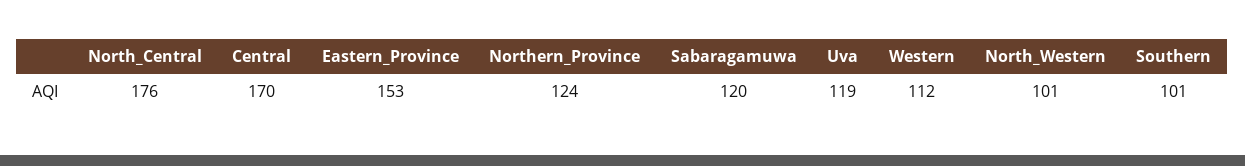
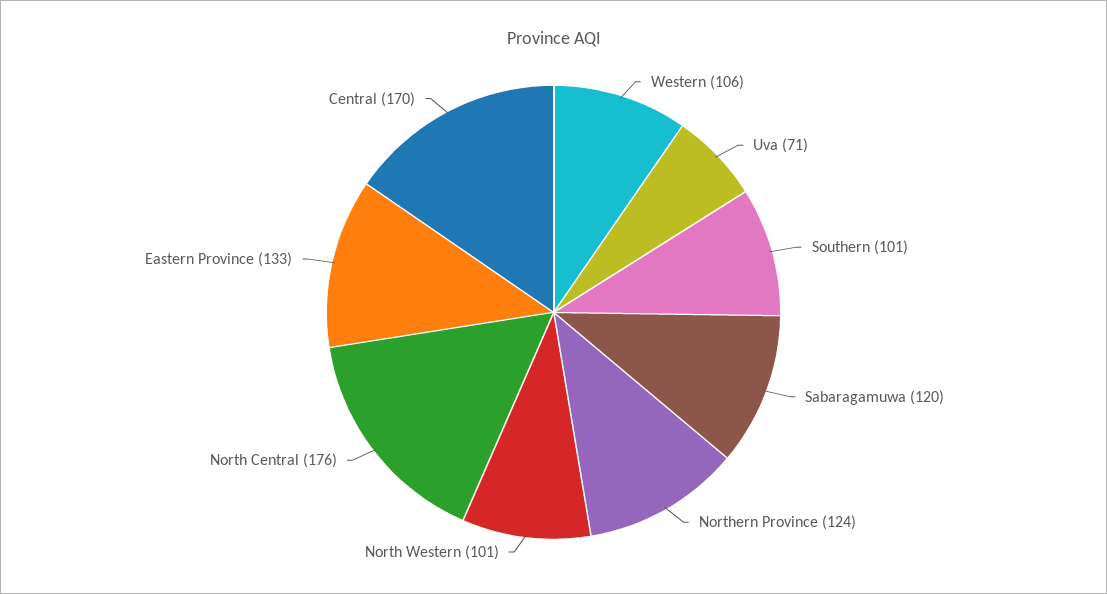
  {
    "North_Central": 176,
    "Central": 170,
-   "Eastern_Province": 153,
+   "Eastern_Province": 133,
    "Northern_Province": 124,
    "Sabaragamuwa": 120,
-   "Uva": 119,
+   "Uva": 71,
-   "Western": 112,
+   "Western": 106,
    "North_Western": 101,
    "Southern": 101
  }

